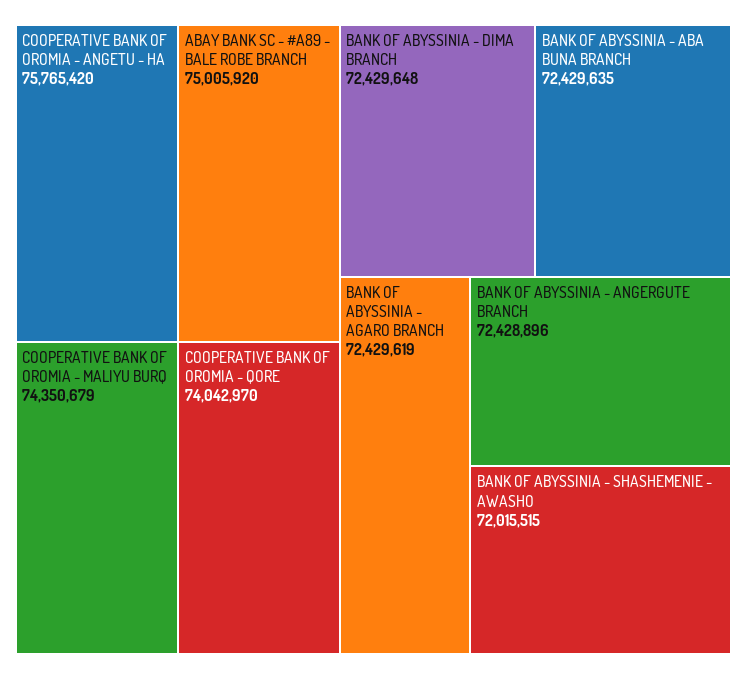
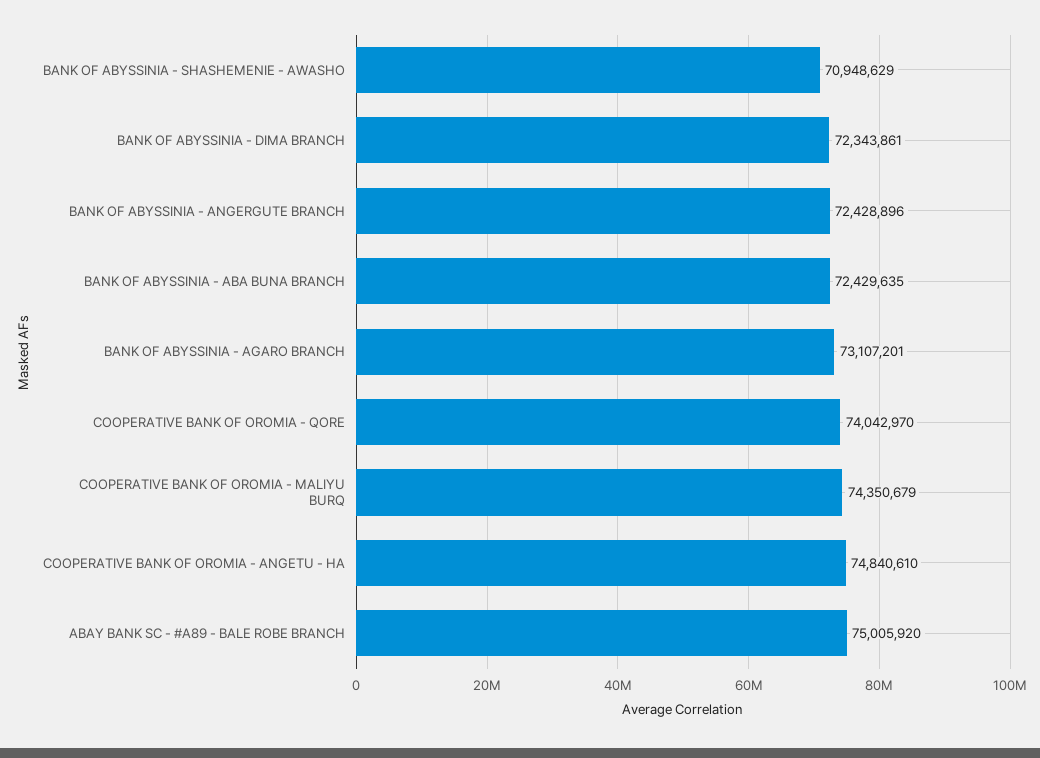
  {
-   "COOPERATIVE BANK OF OROMIA - ANGETU - HA": 75765420,
+   "COOPERATIVE BANK OF OROMIA - ANGETU - HA": 74840610,
    "ABAY BANK SC - #A89 - BALE ROBE BRANCH": 75005920,
    "COOPERATIVE BANK OF OROMIA - MALIYU BURQ": 74350679,
    "COOPERATIVE BANK OF OROMIA - QORE": 74042970,
-   "BANK OF ABYSSINIA - DIMA BRANCH": 72429648,
+   "BANK OF ABYSSINIA - DIMA BRANCH": 72343861,
    "BANK OF ABYSSINIA - ABA BUNA BRANCH": 72429635,
-   "BANK OF ABYSSINIA - AGARO BRANCH": 72429619,
+   "BANK OF ABYSSINIA - AGARO BRANCH": 73107201,
    "BANK OF ABYSSINIA - ANGERGUTE BRANCH": 72428896,
-   "BANK OF ABYSSINIA - SHASHEMENIE - AWASHO": 72015515
+   "BANK OF ABYSSINIA - SHASHEMENIE - AWASHO": 70948629
  }

